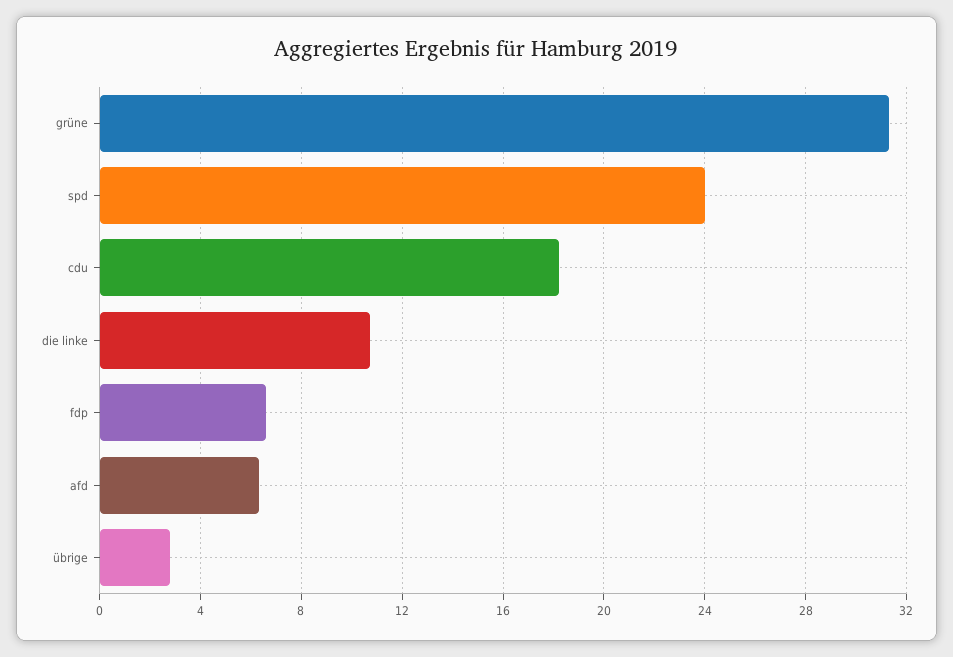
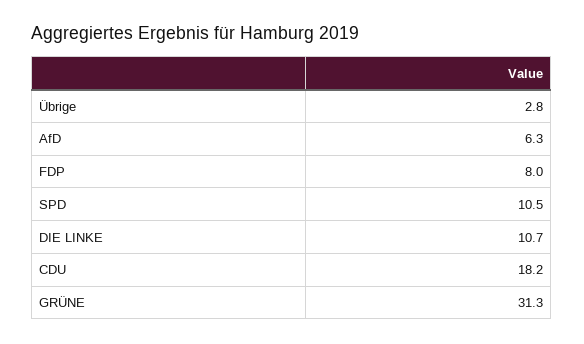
  {
    "grüne": 31.3,
-   "spd": 24,
+   "spd": 10.5,
    "cdu": 18.2,
    "die linke": 10.7,
-   "fdp": 6.5,
+   "fdp": 8,
    "afd": 6.3,
    "übrige": 2.8
  }

